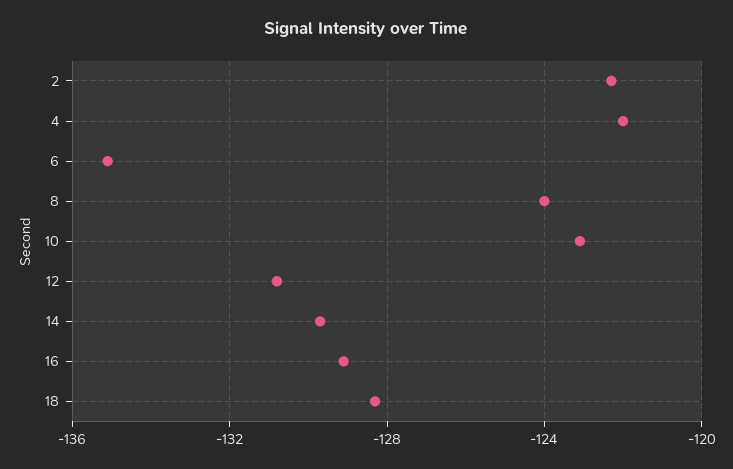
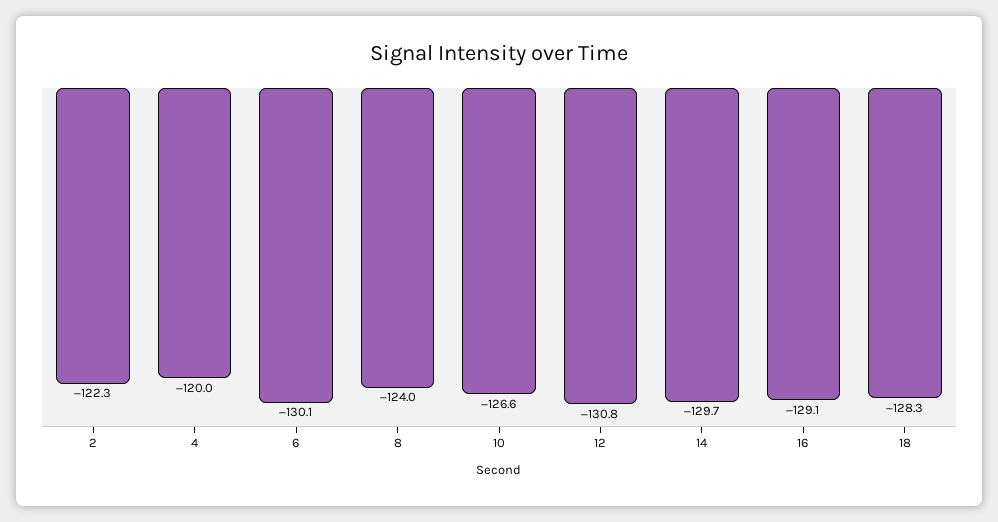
  {
    "2": -122.3,
-   "4": -122,
+   "4": -120,
-   "6": -135,
+   "6": -130.1,
    "8": -124,
-   "10": -123,
+   "10": -126.6,
    "12": -130.8,
    "14": -129.7,
    "16": -129.1,
    "18": -128.3
  }

